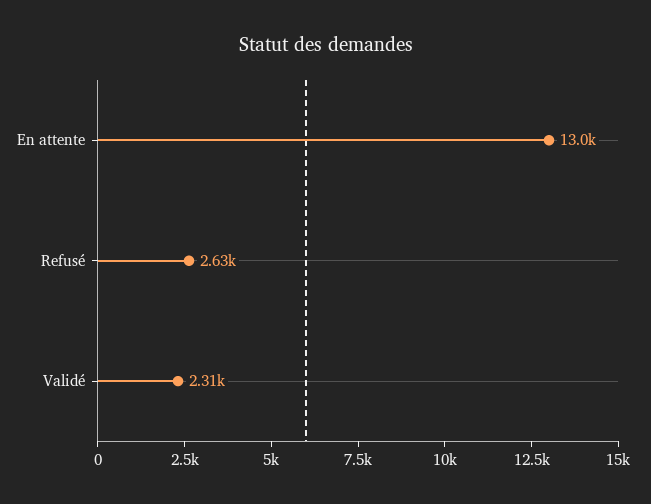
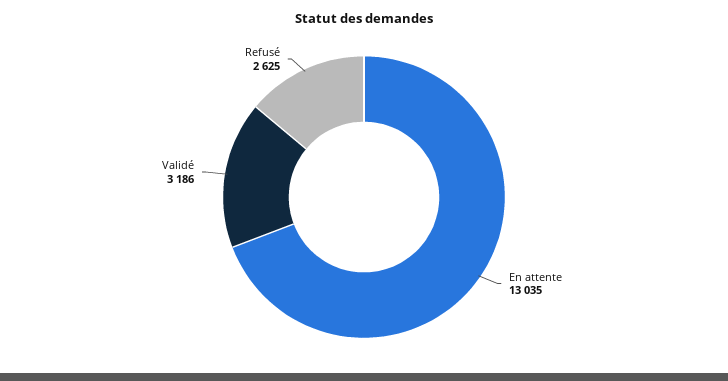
  {
    "En attente": 13035,
    "Refusé": 2625,
-   "Validé": 2310
+   "Validé": 3186
  }

